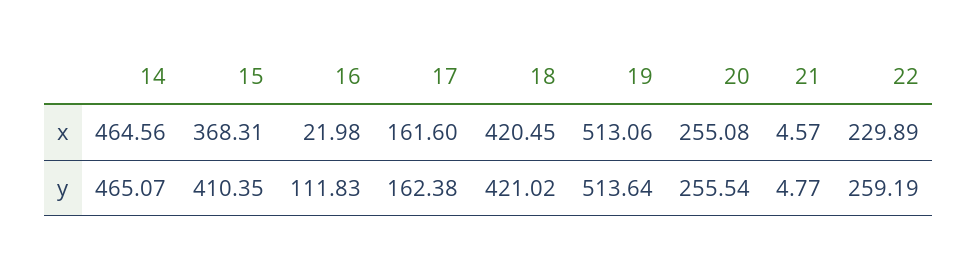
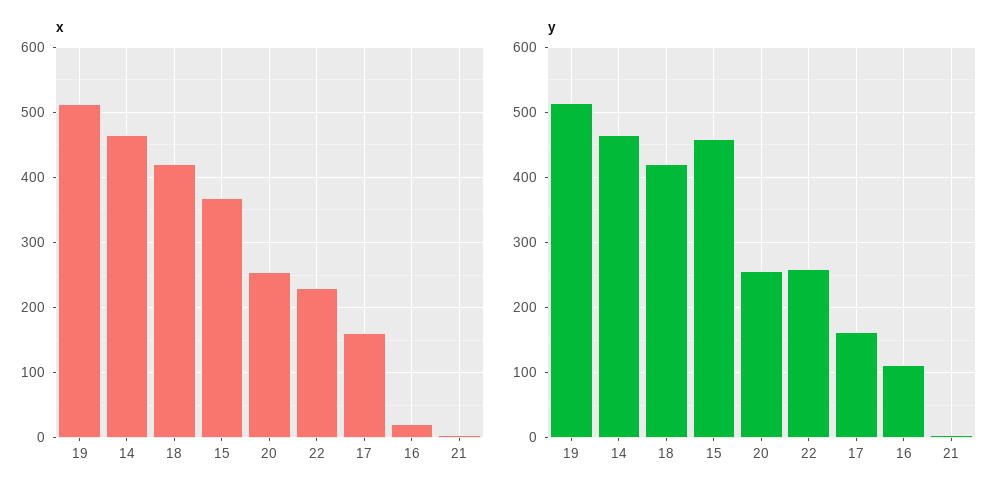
  {
    "x": {
      "14": 464.56,
      "15": 368.31,
      "16": 21.98,
      "17": 161.6,
      "18": 420.45,
      "19": 513.06,
      "20": 255.08,
      "21": 4.57,
      "22": 229.89
    },
    "y": {
      "14": 465.07,
-     "15": 410.35,
+     "15": 460,
      "16": 111.83,
      "17": 162.38,
      "18": 421.02,
      "19": 513.64,
      "20": 255.54,
      "21": 4.77,
      "22": 259.19
    }
  }

